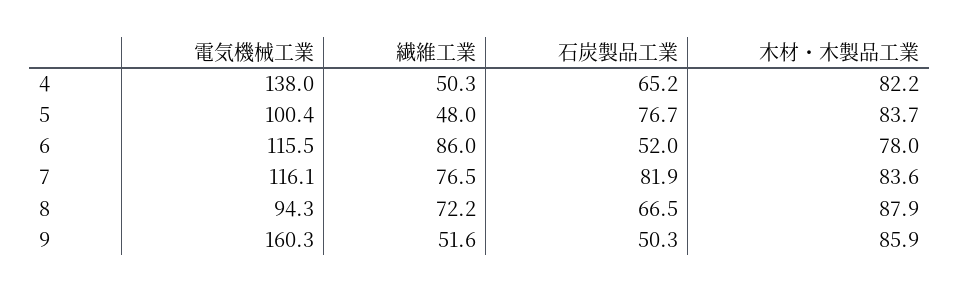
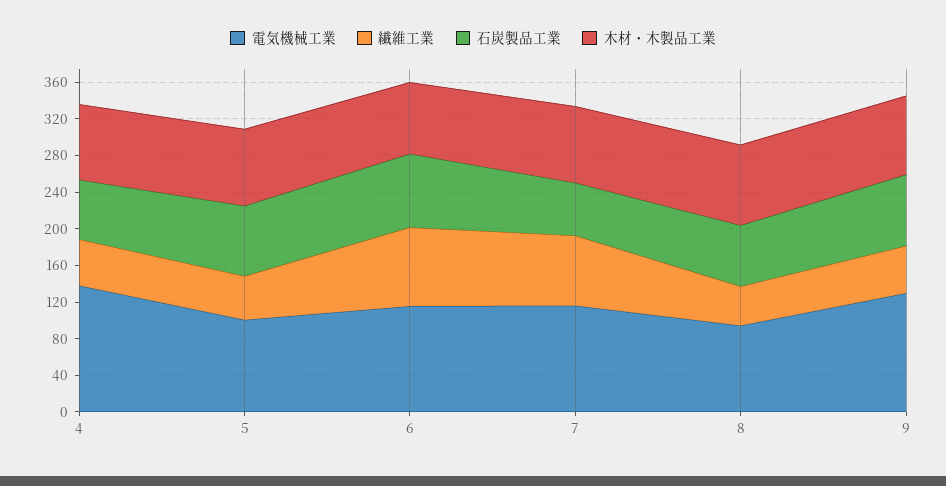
  {
    "電気機械工業": {
      "4": 138,
      "5": 100.4,
      "6": 115.5,
      "7": 116.1,
      "8": 94.3,
-     "9": 160.3
+     "9": 130
    },
    "繊維工業": {
      "4": 50.3,
      "5": 48,
      "6": 86,
      "7": 76.5,
-     "8": 72.2,
+     "8": 40,
      "9": 51.6
    },
    "石炭製品工業": {
      "4": 65.2,
      "5": 76.7,
-     "6": 52,
+     "6": 80,
-     "7": 81.9,
+     "7": 60,
      "8": 66.5,
-     "9": 50.3
+     "9": 80
    },
    "木材・木製品工業": {
      "4": 82.2,
      "5": 83.7,
      "6": 78,
      "7": 83.6,
      "8": 87.9,
      "9": 85.9
    }
  }

